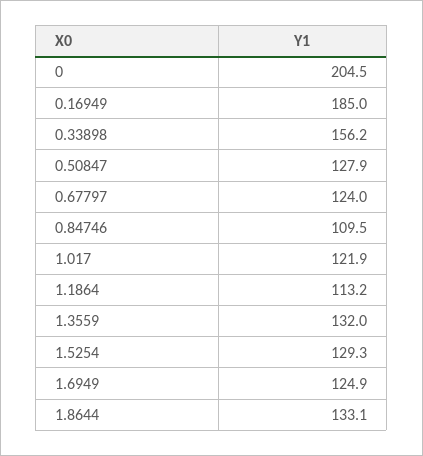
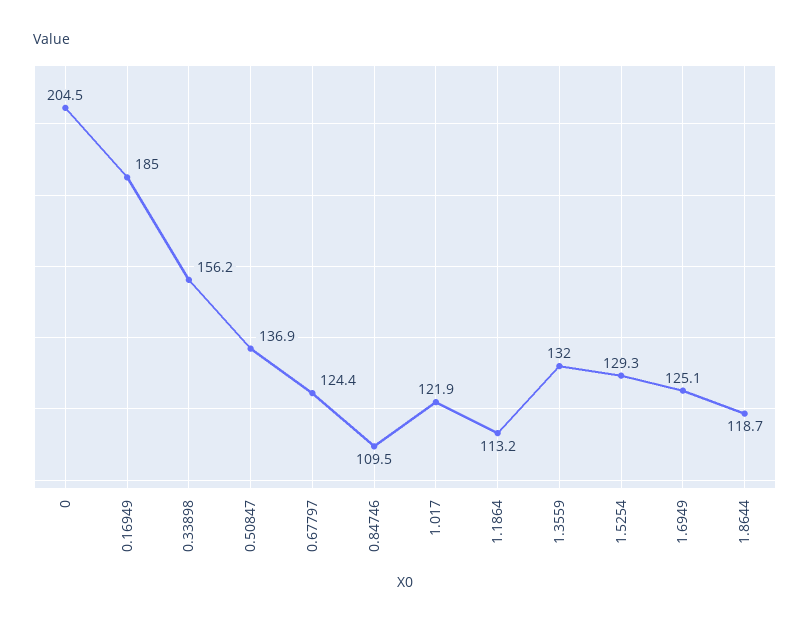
  {
    "0": 204.5,
    "0.16949": 185,
    "0.33898": 156.2,
-   "0.50847": 127.9,
+   "0.50847": 136.9,
-   "0.67797": 124,
+   "0.67797": 124.4,
    "0.84746": 109.5,
    "1.017": 121.9,
    "1.1864": 113.2,
    "1.3559": 132,
    "1.5254": 129.3,
-   "1.6949": 124.9,
+   "1.6949": 125.1,
-   "1.8644": 133.1
+   "1.8644": 118.7
  }

